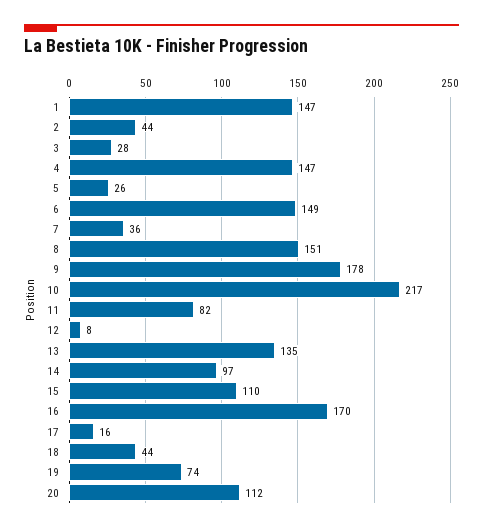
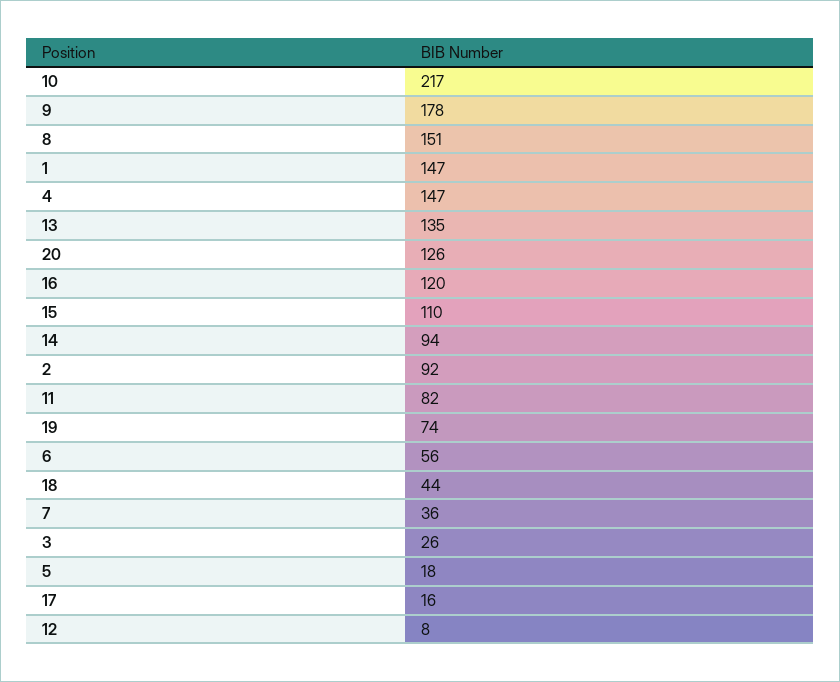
  {
    "1": 147,
-   "2": 44,
+   "2": 92,
-   "3": 28,
+   "3": 26,
    "4": 147,
-   "5": 26,
+   "5": 18,
-   "6": 149,
+   "6": 56,
    "7": 36,
    "8": 151,
    "9": 178,
    "10": 217,
    "11": 82,
    "12": 8,
    "13": 135,
-   "14": 97,
+   "14": 94,
    "15": 110,
-   "16": 170,
+   "16": 120,
    "17": 16,
    "18": 44,
    "19": 74,
-   "20": 112
+   "20": 126
  }

